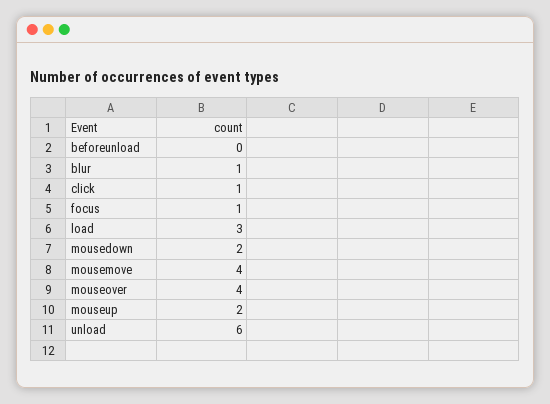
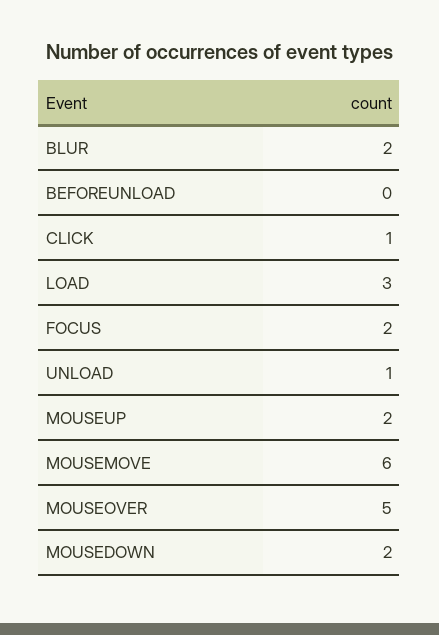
  {
    "beforeunload": 0,
-   "blur": 1,
+   "blur": 2,
    "click": 1,
-   "focus": 1,
+   "focus": 2,
    "load": 3,
    "mousedown": 2,
-   "mousemove": 4,
+   "mousemove": 6,
-   "mouseover": 4,
+   "mouseover": 5,
    "mouseup": 2,
-   "unload": 6
+   "unload": 1
  }

